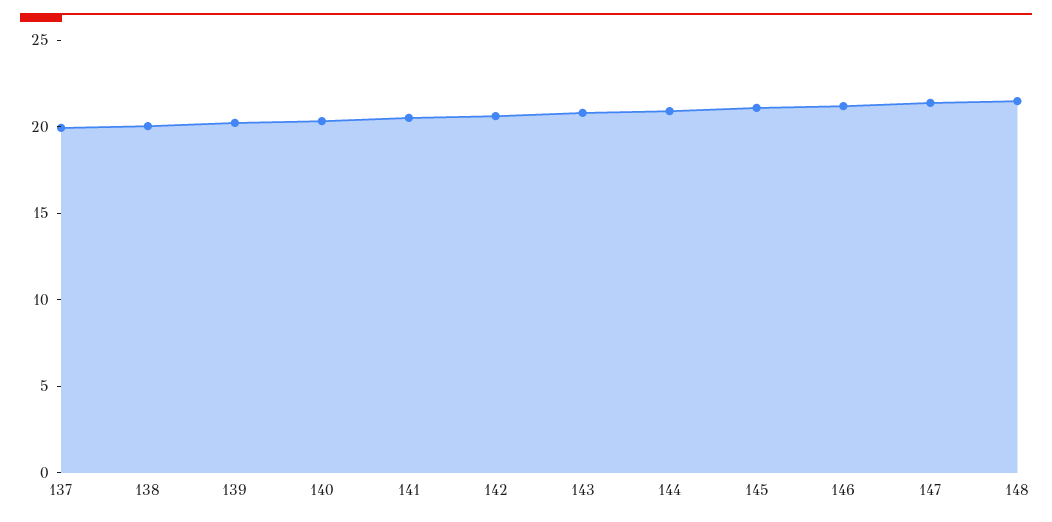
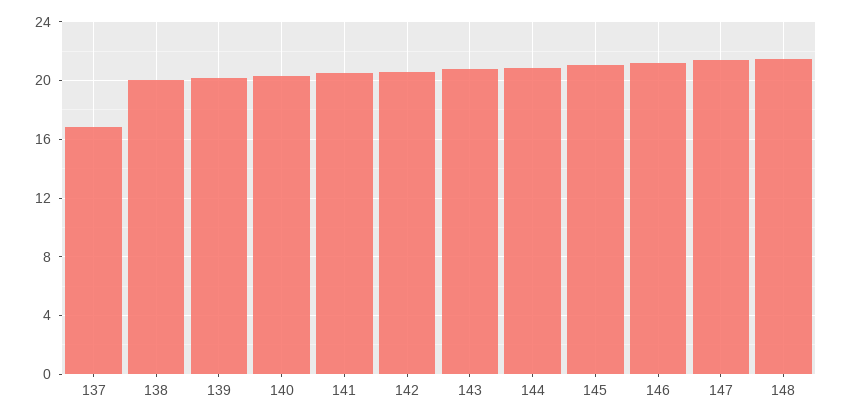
  {
-   "137": 20,
+   "137": 17,
    "138": 20,
    "139": 20,
    "140": 20.5,
    "141": 20.5,
    "142": 20.5,
    "143": 21,
    "144": 21,
    "145": 21,
    "146": 21,
    "147": 21.5,
    "148": 21.5
  }

